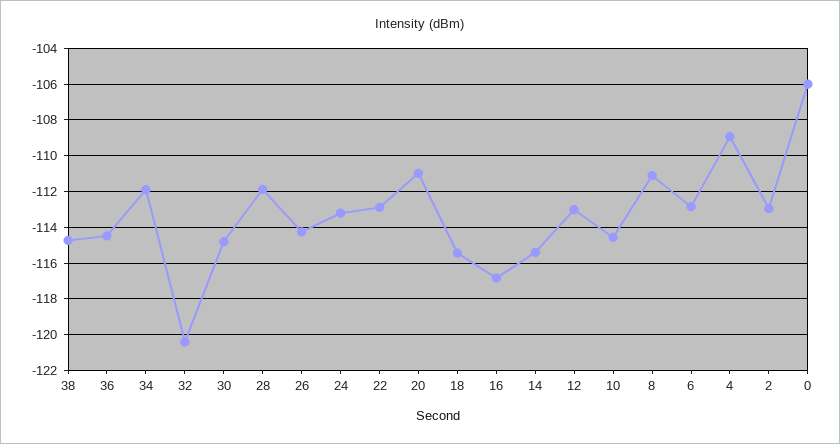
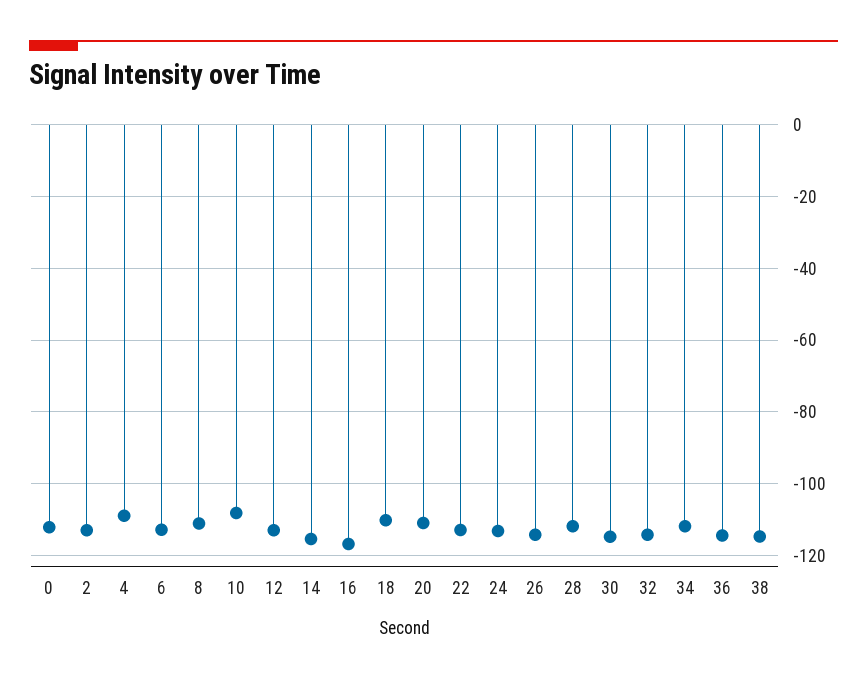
  {
    "38": -114.5,
    "36": -114.5,
    "34": -112,
-   "32": -120.5,
+   "32": -114,
    "30": -115,
    "28": -112,
    "26": -114.5,
    "24": -113,
    "22": -113,
    "20": -111,
-   "18": -115.5,
+   "18": -110,
    "16": -117,
    "14": -115.5,
    "12": -113,
-   "10": -114.5,
+   "10": -108,
    "8": -111,
    "6": -113,
    "4": -109,
    "2": -113,
-   "0": -106
+   "0": -112
  }

